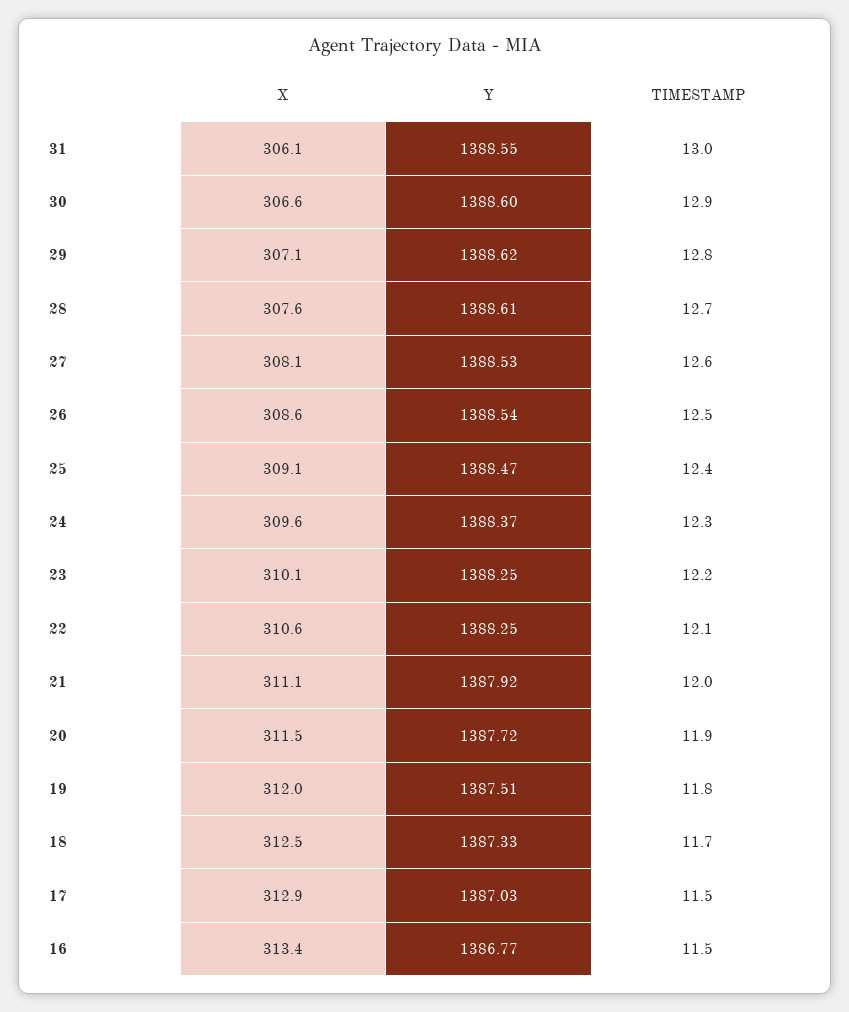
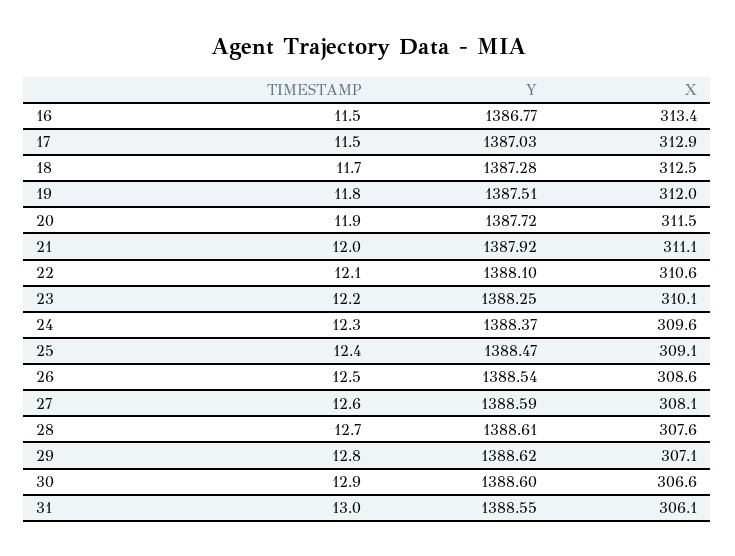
  {
    "X": {
      "31": 306.1,
      "30": 306.6,
      "29": 307.1,
      "28": 307.6,
      "27": 308.1,
      "26": 308.6,
      "25": 309.1,
      "24": 309.6,
      "23": 310.1,
      "22": 310.6,
      "21": 311.1,
      "20": 311.5,
      "19": 312,
      "18": 312.5,
      "17": 312.9,
      "16": 313.4
    },
    "Y": {
      "31": 1388.55,
      "30": 1388.6,
      "29": 1388.62,
      "28": 1388.61,
-     "27": 1388.53,
+     "27": 1388.59,
      "26": 1388.54,
      "25": 1388.47,
      "24": 1388.37,
      "23": 1388.25,
-     "22": 1388.25,
+     "22": 1388.1,
      "21": 1387.92,
      "20": 1387.72,
      "19": 1387.51,
-     "18": 1387.33,
+     "18": 1387.28,
      "17": 1387.03,
      "16": 1386.77
    },
    "TIMESTAMP": {
      "31": 13,
      "30": 12.9,
      "29": 12.8,
      "28": 12.7,
      "27": 12.6,
      "26": 12.5,
      "25": 12.4,
      "24": 12.3,
      "23": 12.2,
      "22": 12.1,
      "21": 12,
      "20": 11.9,
      "19": 11.8,
      "18": 11.7,
      "17": 11.5,
      "16": 11.5
    }
  }

